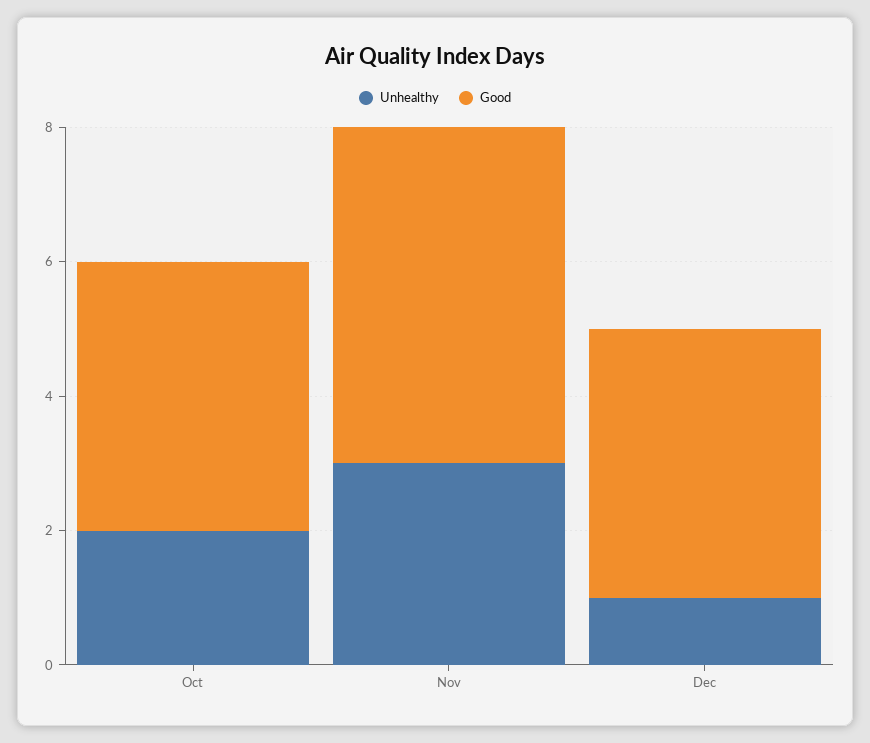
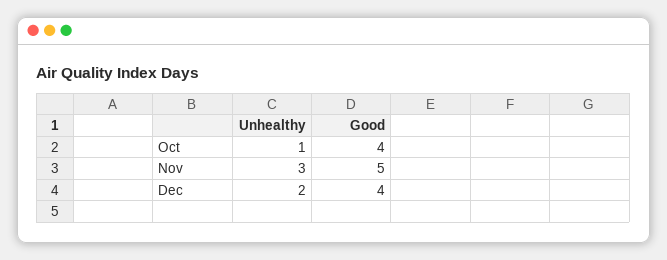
  {
    "Unhealthy": {
-     "Oct": 2,
+     "Oct": 1,
      "Nov": 3,
-     "Dec": 1
+     "Dec": 2
    },
    "Good": {
      "Oct": 4,
      "Nov": 5,
      "Dec": 4
    }
  }

